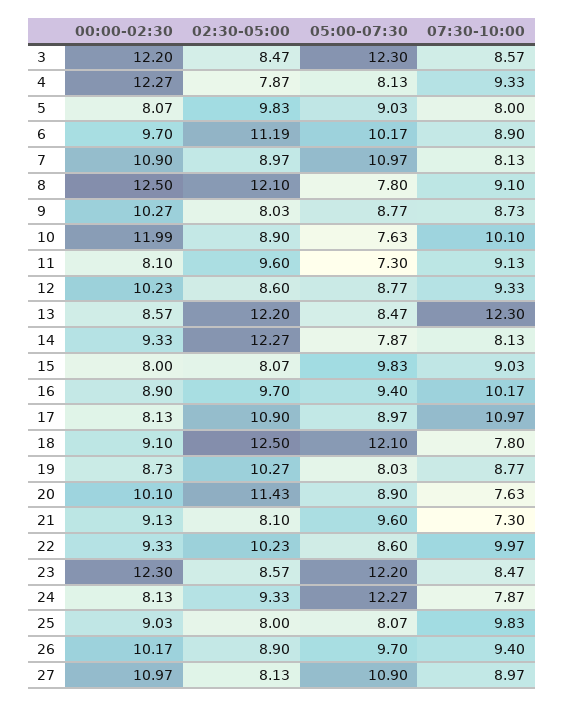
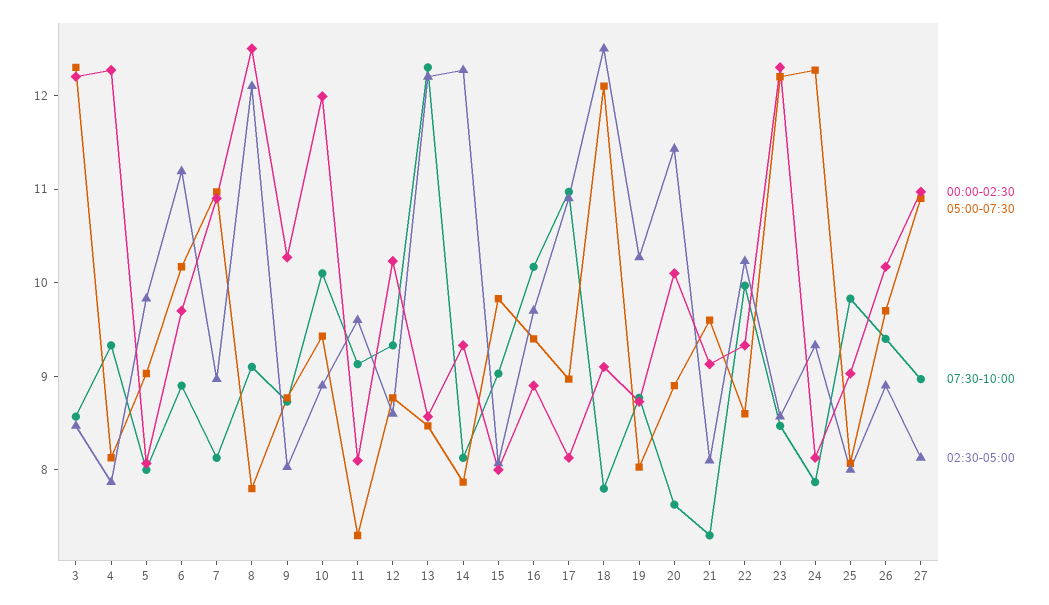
  {
    "00:00-02:30": {
      "3": 12.2,
      "4": 12.27,
      "5": 8.07,
      "6": 9.7,
      "7": 10.9,
      "8": 12.5,
      "9": 10.27,
      "10": 11.99,
      "11": 8.1,
      "12": 10.23,
      "13": 8.57,
      "14": 9.33,
      "15": 8,
      "16": 8.9,
      "17": 8.13,
      "18": 9.1,
      "19": 8.73,
      "20": 10.1,
      "21": 9.13,
      "22": 9.33,
      "23": 12.3,
      "24": 8.13,
      "25": 9.03,
      "26": 10.17,
      "27": 10.97
    },
    "02:30-05:00": {
      "3": 8.47,
      "4": 7.87,
      "5": 9.83,
      "6": 11.19,
      "7": 8.97,
      "8": 12.1,
      "9": 8.03,
      "10": 8.9,
      "11": 9.6,
      "12": 8.6,
      "13": 12.2,
      "14": 12.27,
      "15": 8.07,
      "16": 9.7,
      "17": 10.9,
      "18": 12.5,
      "19": 10.27,
      "20": 11.43,
      "21": 8.1,
      "22": 10.23,
      "23": 8.57,
      "24": 9.33,
      "25": 8,
      "26": 8.9,
      "27": 8.13
    },
    "05:00-07:30": {
      "3": 12.3,
      "4": 8.13,
      "5": 9.03,
      "6": 10.17,
      "7": 10.97,
      "8": 7.8,
      "9": 8.77,
-     "10": 7.63,
+     "10": 9.4,
      "11": 7.3,
      "12": 8.77,
      "13": 8.47,
      "14": 7.87,
      "15": 9.83,
      "16": 9.4,
      "17": 8.97,
      "18": 12.1,
      "19": 8.03,
      "20": 8.9,
      "21": 9.6,
      "22": 8.6,
      "23": 12.2,
      "24": 12.27,
      "25": 8.07,
      "26": 9.7,
      "27": 10.9
    },
    "07:30-10:00": {
      "3": 8.57,
      "4": 9.33,
      "5": 8,
      "6": 8.9,
      "7": 8.13,
      "8": 9.1,
      "9": 8.73,
      "10": 10.1,
      "11": 9.13,
      "12": 9.33,
      "13": 12.3,
      "14": 8.13,
      "15": 9.03,
      "16": 10.17,
      "17": 10.97,
      "18": 7.8,
      "19": 8.77,
      "20": 7.63,
      "21": 7.3,
      "22": 9.97,
      "23": 8.47,
      "24": 7.87,
      "25": 9.83,
      "26": 9.4,
      "27": 8.97
    }
  }

